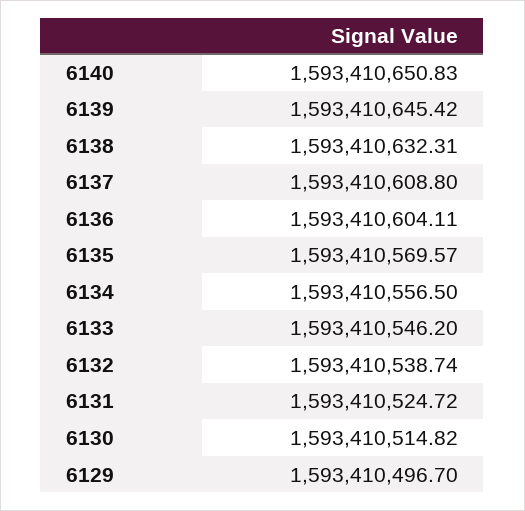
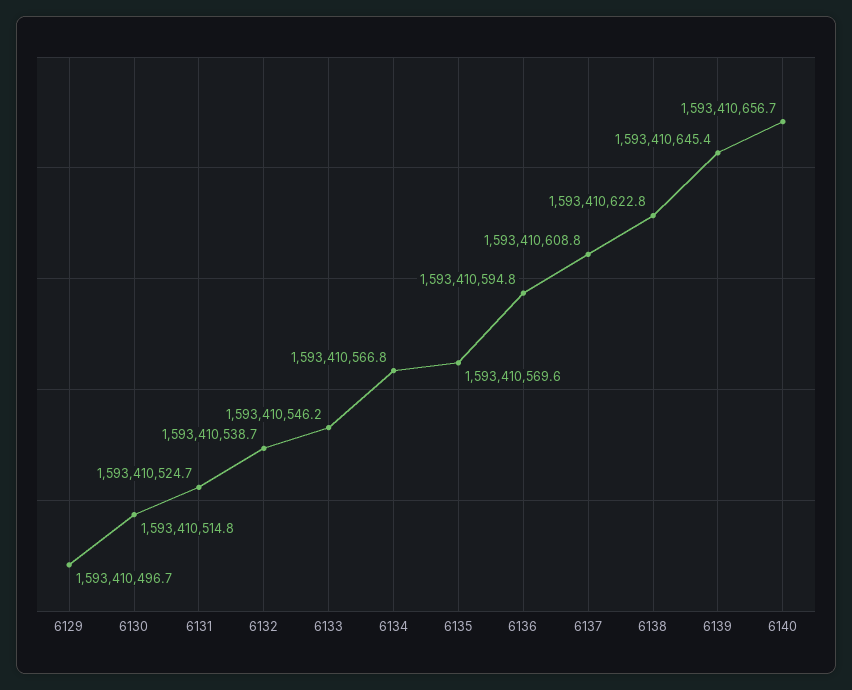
  {
-   "6140": 1593410650.83,
+   "6140": 1593410656.7,
    "6139": 1593410645.42,
-   "6138": 1593410632.31,
+   "6138": 1593410622.8,
    "6137": 1593410608.8,
-   "6136": 1593410604.11,
+   "6136": 1593410594.8,
    "6135": 1593410569.57,
-   "6134": 1593410556.5,
+   "6134": 1593410566.8,
    "6133": 1593410546.2,
    "6132": 1593410538.74,
    "6131": 1593410524.72,
    "6130": 1593410514.82,
    "6129": 1593410496.7
  }

